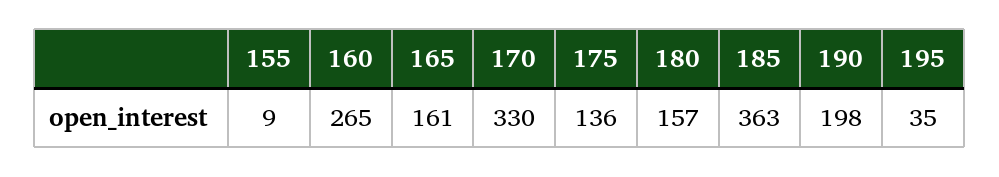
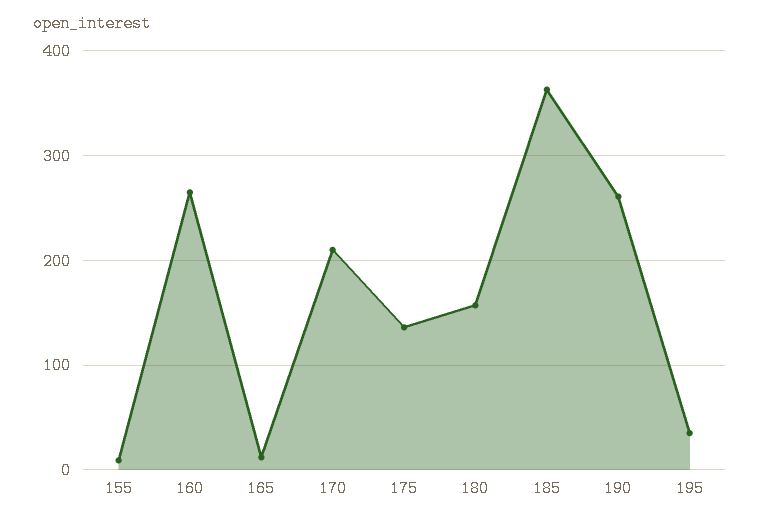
  {
    "155": 9,
    "160": 265,
-   "165": 161,
+   "165": 10,
-   "170": 330,
+   "170": 210,
    "175": 136,
    "180": 157,
    "185": 363,
-   "190": 198,
+   "190": 260,
    "195": 35
  }

